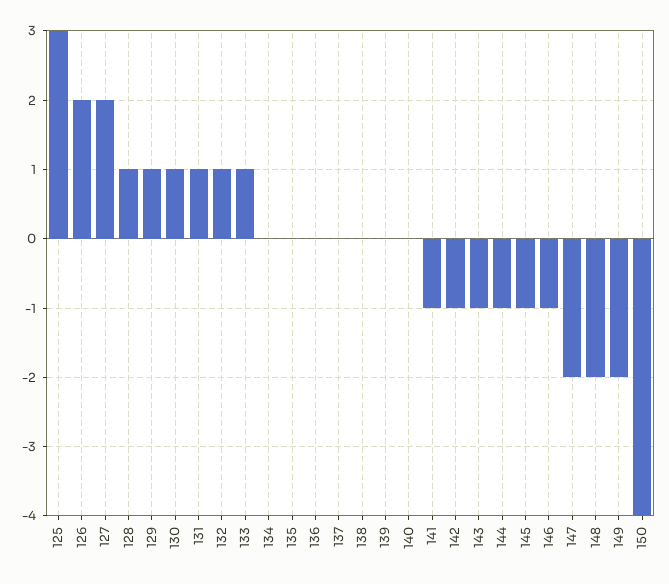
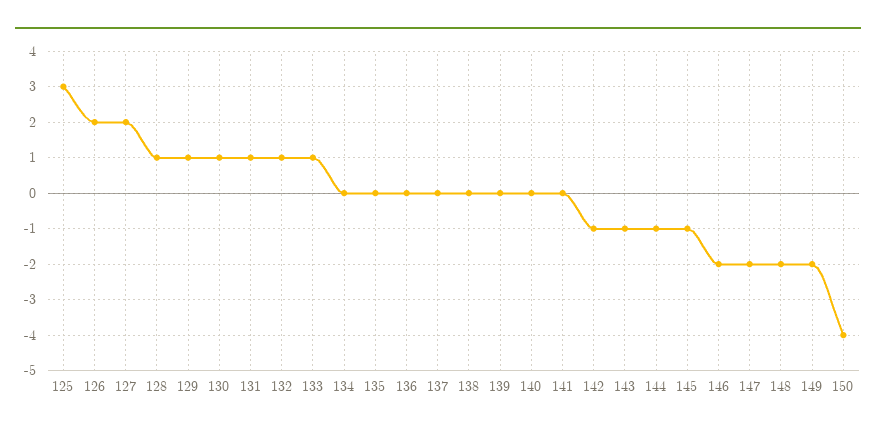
  {
    "125": 3,
    "126": 2,
    "127": 2,
    "128": 1,
    "129": 1,
    "130": 1,
    "131": 1,
    "132": 1,
    "133": 1,
    "134": 0,
    "135": 0,
    "136": 0,
    "137": 0,
    "138": 0,
    "139": 0,
    "140": 0,
-   "141": -1,
+   "141": 0,
    "142": -1,
    "143": -1,
    "144": -1,
    "145": -1,
-   "146": -1,
+   "146": -2,
    "147": -2,
    "148": -2,
    "149": -2,
    "150": -4
  }

